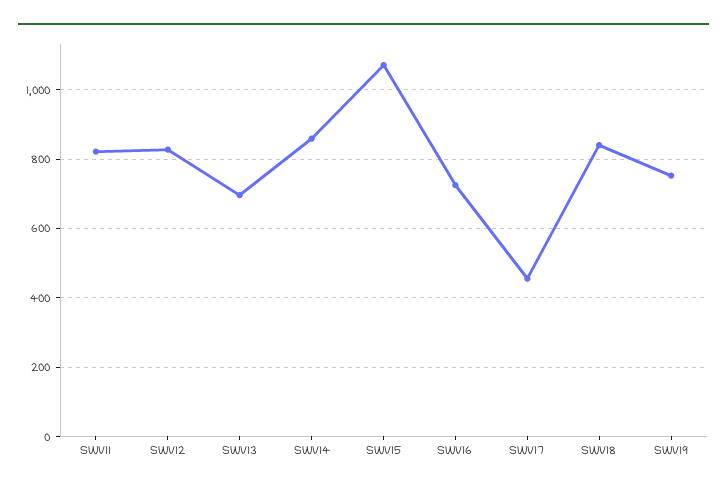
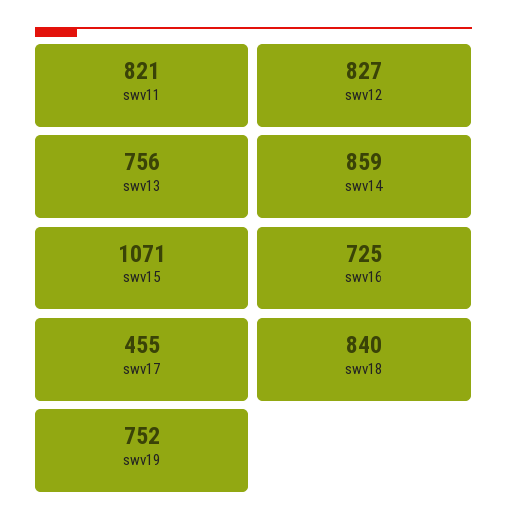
  {
    "SWV11": 821,
    "SWV12": 827,
-   "SWV13": 700,
+   "SWV13": 756,
    "SWV14": 859,
    "SWV15": 1071,
    "SWV16": 725,
    "SWV17": 455,
    "SWV18": 840,
    "SWV19": 752
  }

